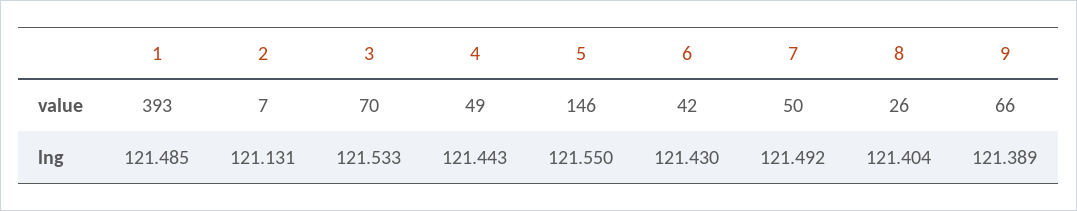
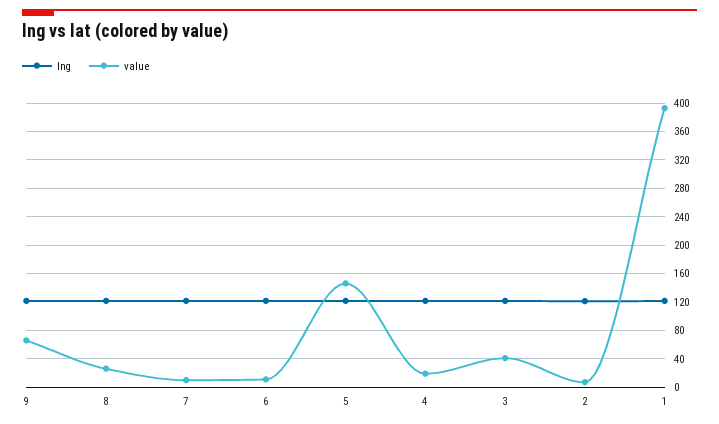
  {
    "value": {
      "1": 393,
      "2": 7,
-     "3": 70,
+     "3": 40,
-     "4": 49,
+     "4": 20,
      "5": 146,
-     "6": 42,
+     "6": 10,
-     "7": 50,
+     "7": 10,
      "8": 26,
      "9": 66
    },
    "lng": {
      "1": 121.485,
      "2": 121.131,
      "3": 121.533,
      "4": 121.443,
      "5": 121.55,
      "6": 121.43,
      "7": 121.492,
      "8": 121.404,
      "9": 121.389
    }
  }

